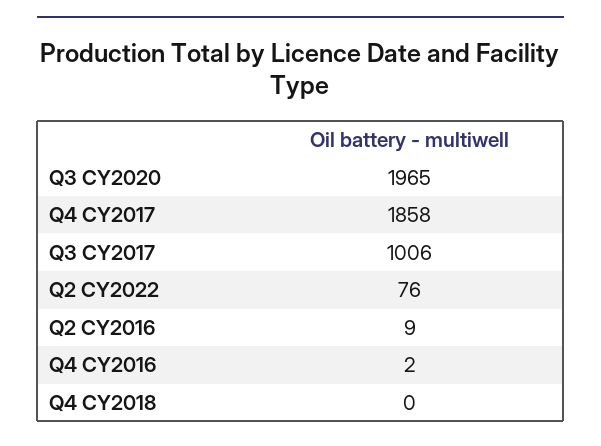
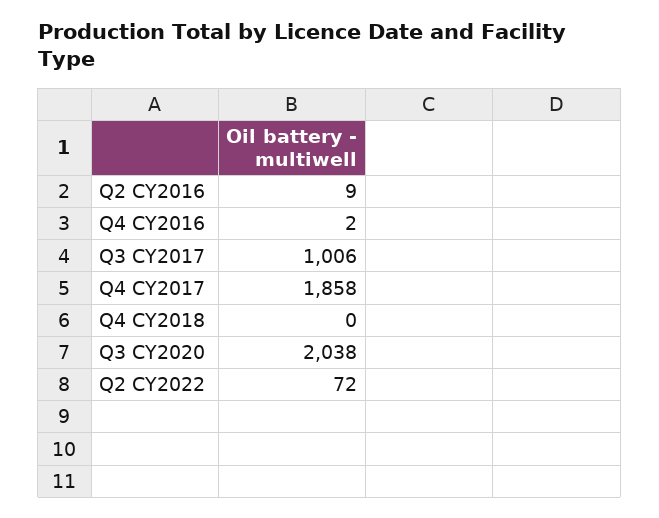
  {
-   "Q3 CY2020": 1965,
+   "Q3 CY2020": 2038,
    "Q4 CY2017": 1858,
    "Q3 CY2017": 1006,
-   "Q2 CY2022": 76,
+   "Q2 CY2022": 72,
    "Q2 CY2016": 9,
    "Q4 CY2016": 2,
    "Q4 CY2018": 0
  }

